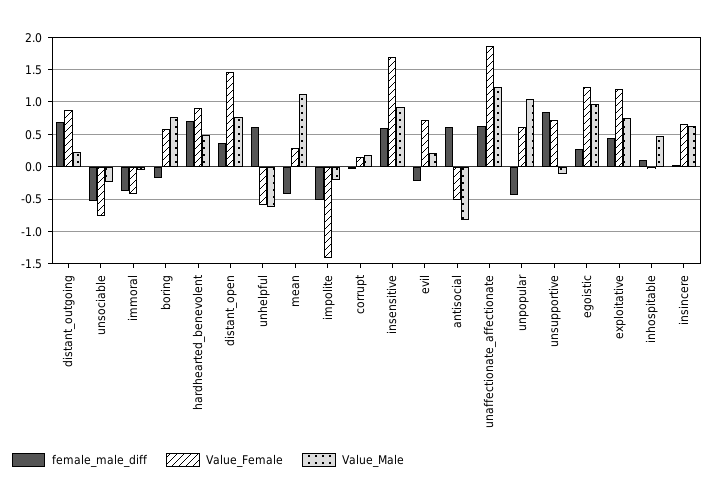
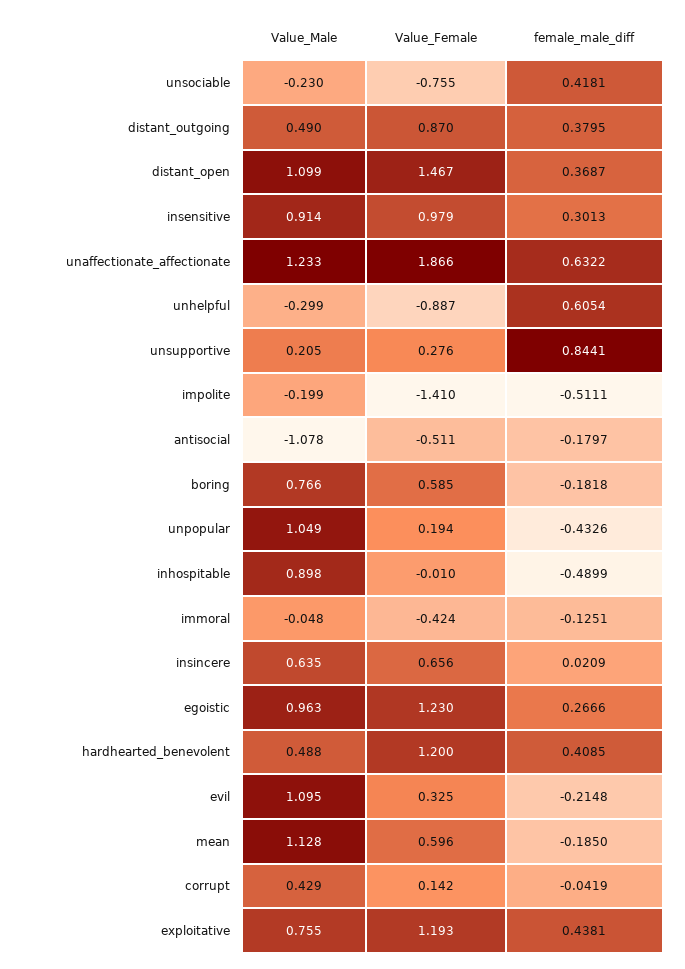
  {
    "female_male_diff": {
-     "distant_outgoing": 0.7,
+     "distant_outgoing": 0.3795,
-     "unsociable": -0.5,
+     "unsociable": 0.4181,
-     "immoral": -0.4,
+     "immoral": -0.1251,
      "boring": -0.1818,
-     "hardhearted_benevolent": 0.7,
+     "hardhearted_benevolent": 0.4085,
      "distant_open": 0.3687,
      "unhelpful": 0.6054,
-     "mean": -0.4,
+     "mean": -0.185,
      "impolite": -0.5111,
      "corrupt": -0.0419,
-     "insensitive": 0.6,
+     "insensitive": 0.3013,
      "evil": -0.2148,
-     "antisocial": 0.6,
+     "antisocial": -0.1797,
      "unaffectionate_affectionate": 0.6322,
      "unpopular": -0.4326,
      "unsupportive": 0.8441,
      "egoistic": 0.2666,
      "exploitative": 0.4381,
-     "inhospitable": 0.1,
+     "inhospitable": -0.4899,
      "insincere": 0.0209
    },
    "Value_Female": {
      "distant_outgoing": 0.87,
      "unsociable": -0.755,
      "immoral": -0.424,
      "boring": 0.585,
-     "hardhearted_benevolent": 0.9,
+     "hardhearted_benevolent": 1.2,
      "distant_open": 1.467,
-     "unhelpful": -0.6,
+     "unhelpful": -0.887,
-     "mean": 0.3,
+     "mean": 0.596,
      "impolite": -1.41,
      "corrupt": 0.142,
-     "insensitive": 1.7,
+     "insensitive": 0.979,
-     "evil": 0.7,
+     "evil": 0.325,
      "antisocial": -0.511,
      "unaffectionate_affectionate": 1.866,
-     "unpopular": 0.6,
+     "unpopular": 0.194,
-     "unsupportive": 0.7,
+     "unsupportive": 0.276,
      "egoistic": 1.23,
      "exploitative": 1.193,
      "inhospitable": -0.01,
      "insincere": 0.656
    },
    "Value_Male": {
-     "distant_outgoing": 0.2,
+     "distant_outgoing": 0.49,
      "unsociable": -0.23,
      "immoral": -0.048,
      "boring": 0.766,
      "hardhearted_benevolent": 0.488,
-     "distant_open": 0.8,
+     "distant_open": 1.099,
-     "unhelpful": -0.6,
+     "unhelpful": -0.299,
      "mean": 1.128,
      "impolite": -0.199,
-     "corrupt": 0.2,
+     "corrupt": 0.429,
      "insensitive": 0.914,
-     "evil": 0.2,
+     "evil": 1.095,
-     "antisocial": -0.8,
+     "antisocial": -1.078,
      "unaffectionate_affectionate": 1.233,
      "unpopular": 1.049,
-     "unsupportive": -0.1,
+     "unsupportive": 0.205,
      "egoistic": 0.963,
      "exploitative": 0.755,
-     "inhospitable": 0.5,
+     "inhospitable": 0.898,
      "insincere": 0.635
    }
  }

